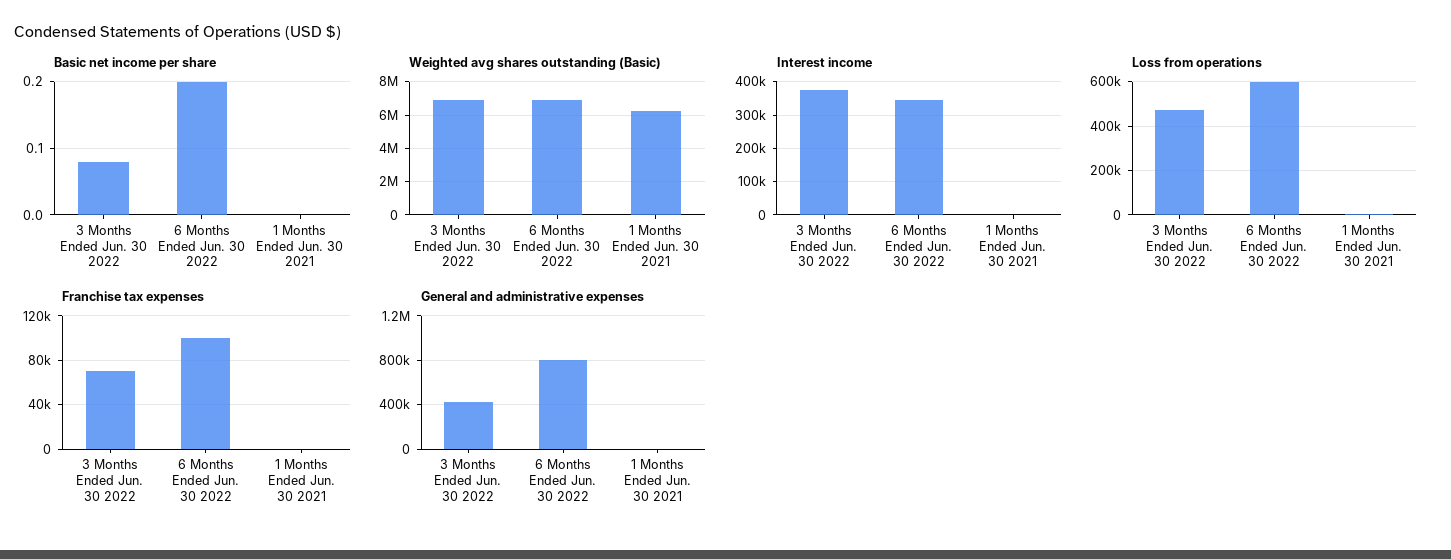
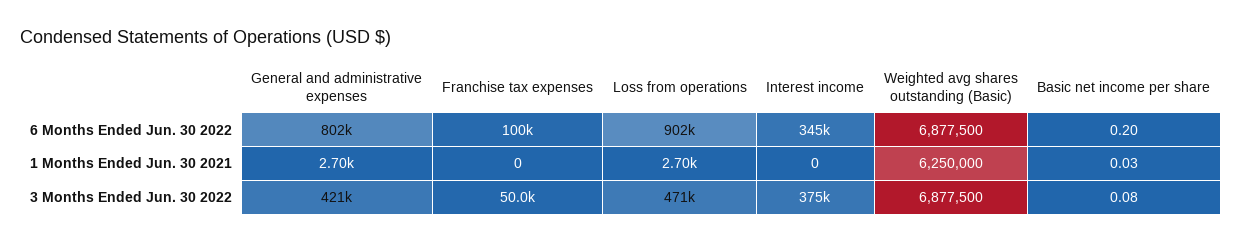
  {
    "Basic net income per share": {
      "3 Months Ended Jun. 30 2022": 0.08,
      "6 Months Ended Jun. 30 2022": 0.2,
-     "1 Months Ended Jun. 30 2021": 0
+     "1 Months Ended Jun. 30 2021": 0.03
    },
    "Weighted avg shares outstanding (Basic)": {
      "3 Months Ended Jun. 30 2022": 6877500,
      "6 Months Ended Jun. 30 2022": 6877500,
      "1 Months Ended Jun. 30 2021": 6250000
    },
    "Interest income": {
      "3 Months Ended Jun. 30 2022": 375000,
      "6 Months Ended Jun. 30 2022": 345000,
      "1 Months Ended Jun. 30 2021": 0
    },
    "Loss from operations": {
      "3 Months Ended Jun. 30 2022": 471000,
-     "6 Months Ended Jun. 30 2022": 600000,
+     "6 Months Ended Jun. 30 2022": 902000,
      "1 Months Ended Jun. 30 2021": 2700
    },
    "Franchise tax expenses": {
-     "3 Months Ended Jun. 30 2022": 70000,
+     "3 Months Ended Jun. 30 2022": 50000,
      "6 Months Ended Jun. 30 2022": 100000,
      "1 Months Ended Jun. 30 2021": 0
    },
    "General and administrative expenses": {
      "3 Months Ended Jun. 30 2022": 421000,
      "6 Months Ended Jun. 30 2022": 802000,
      "1 Months Ended Jun. 30 2021": 2700
    }
  }

